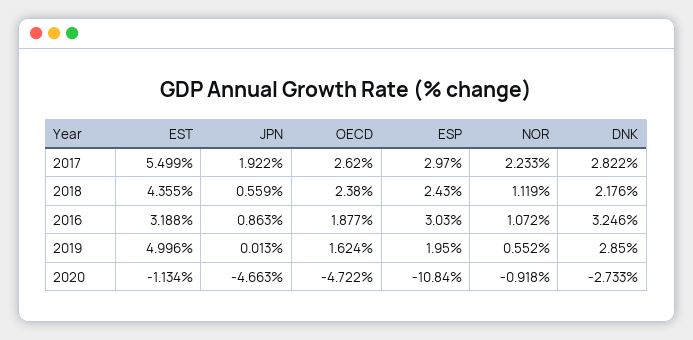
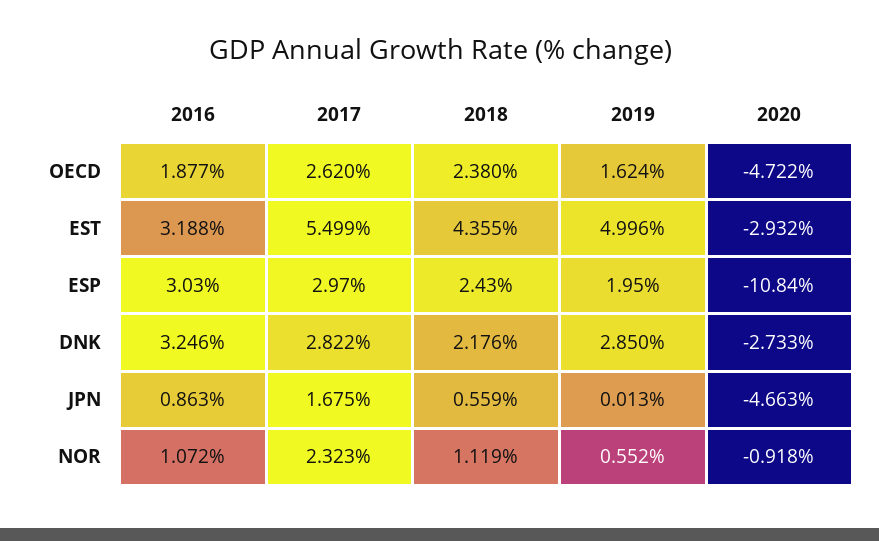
  {
    "EST": {
      "2017": 5.499,
      "2018": 4.355,
      "2016": 3.188,
      "2019": 4.996,
-     "2020": -1.134
+     "2020": -2.932
    },
    "JPN": {
-     "2017": 1.922,
+     "2017": 1.675,
      "2018": 0.559,
      "2016": 0.863,
      "2019": 0.013,
      "2020": -4.663
    },
    "OECD": {
      "2017": 2.62,
      "2018": 2.38,
      "2016": 1.877,
      "2019": 1.624,
      "2020": -4.722
    },
    "ESP": {
      "2017": 2.97,
      "2018": 2.43,
      "2016": 3.03,
      "2019": 1.95,
      "2020": -10.84
    },
    "NOR": {
-     "2017": 2.233,
+     "2017": 2.323,
      "2018": 1.119,
      "2016": 1.072,
      "2019": 0.552,
      "2020": -0.918
    },
    "DNK": {
      "2017": 2.822,
      "2018": 2.176,
      "2016": 3.246,
      "2019": 2.85,
      "2020": -2.733
    }
  }

